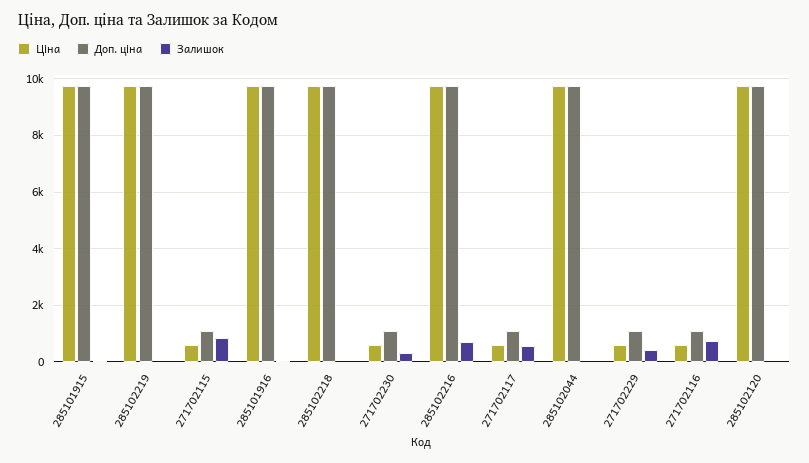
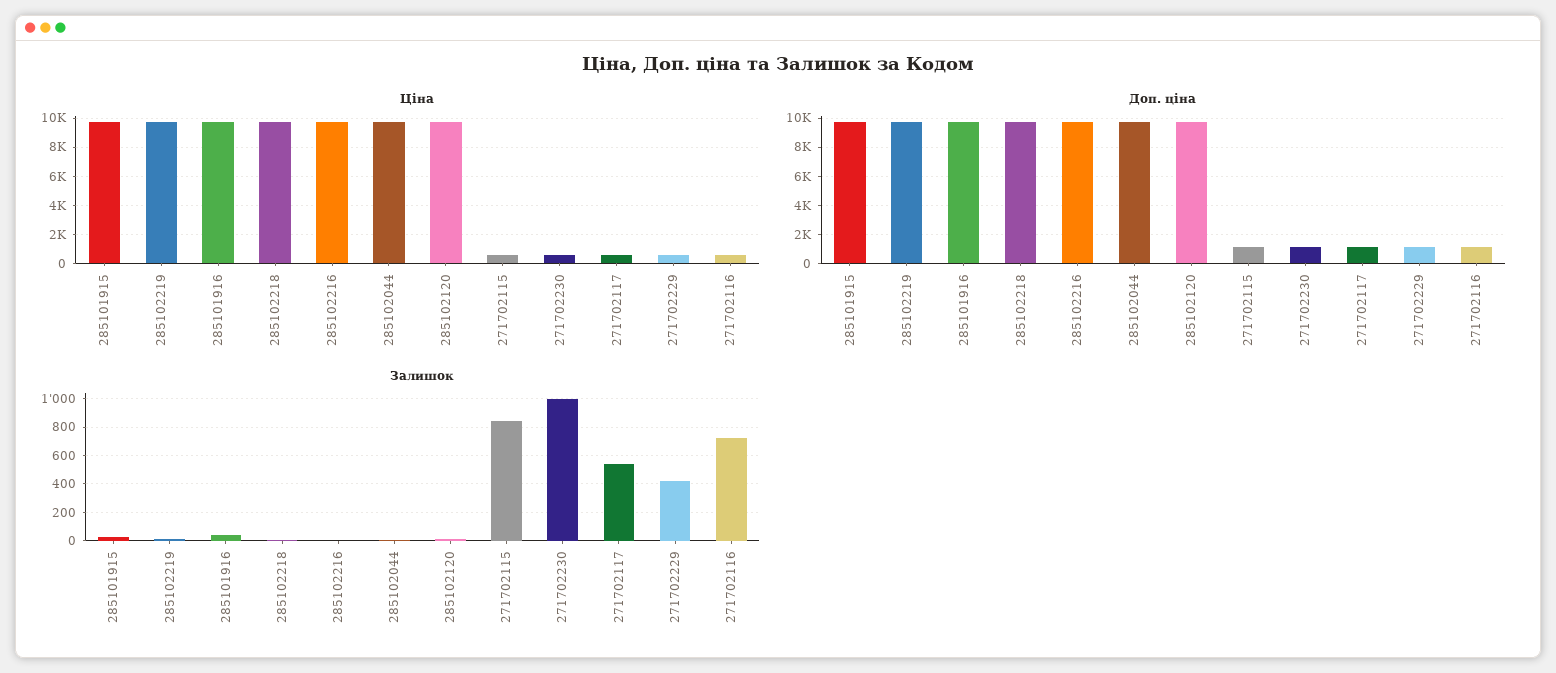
  {
    "Ціна": {
      "285101915": 9750,
      "285102219": 9750,
      "271702115": 500,
      "285101916": 9750,
      "285102218": 9750,
      "271702230": 500,
      "285102216": 9750,
      "271702117": 500,
      "285102044": 9750,
      "271702229": 500,
      "271702116": 500,
      "285102120": 9750
    },
    "Доп. ціна": {
      "285101915": 9750,
      "285102219": 9750,
      "271702115": 1000,
      "285101916": 9750,
      "285102218": 9750,
      "271702230": 1000,
      "285102216": 9750,
      "271702117": 1000,
      "285102044": 9750,
      "271702229": 1000,
      "271702116": 1000,
      "285102120": 9750
    },
    "Залишок": {
      "285101915": 50,
      "285102219": 0,
      "271702115": 850,
      "285101916": 50,
      "285102218": 0,
-     "271702230": 250,
+     "271702230": 1000,
-     "285102216": 750,
+     "285102216": 0,
      "271702117": 550,
      "285102044": 0,
      "271702229": 400,
      "271702116": 700,
      "285102120": 0
    }
  }

